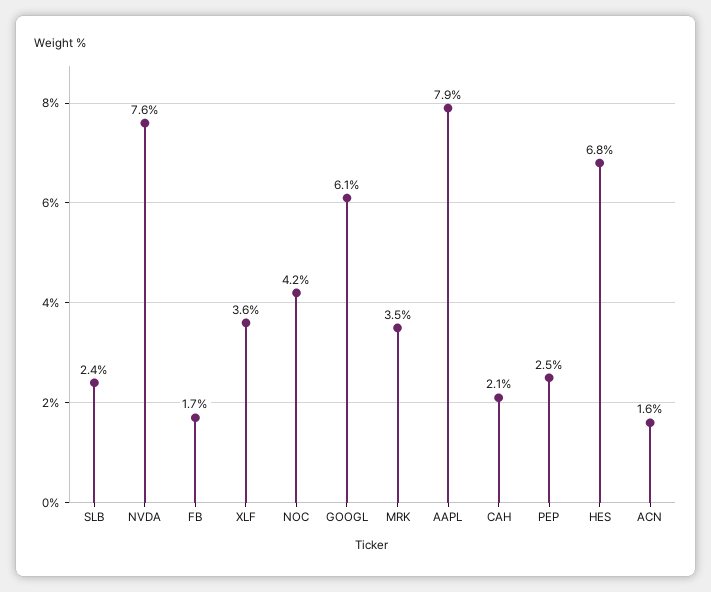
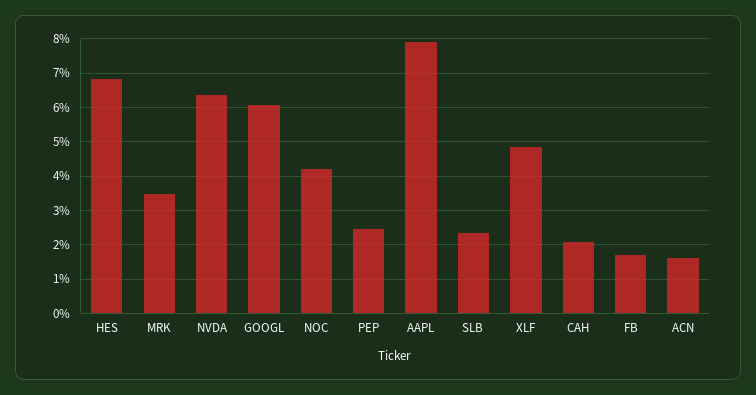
  {
    "SLB": 2.4,
-   "NVDA": 7.6,
+   "NVDA": 6.4,
    "FB": 1.7,
-   "XLF": 3.6,
+   "XLF": 4.8,
    "NOC": 4.2,
    "GOOGL": 6.1,
    "MRK": 3.5,
    "AAPL": 7.9,
    "CAH": 2.1,
    "PEP": 2.5,
    "HES": 6.8,
    "ACN": 1.6
  }

